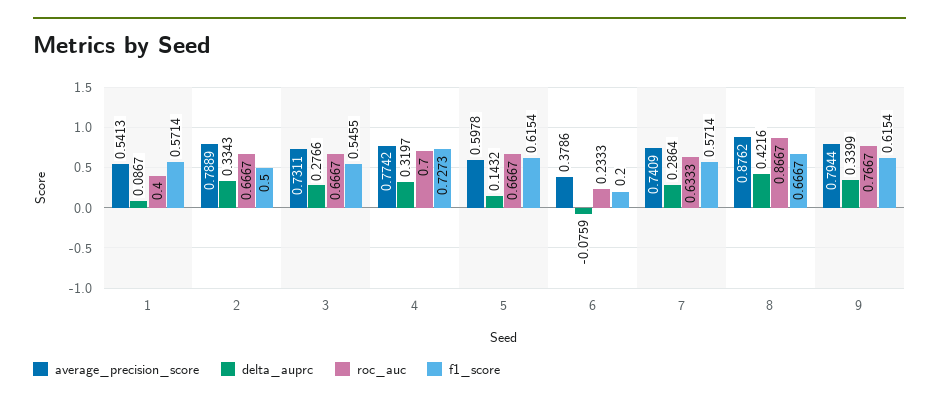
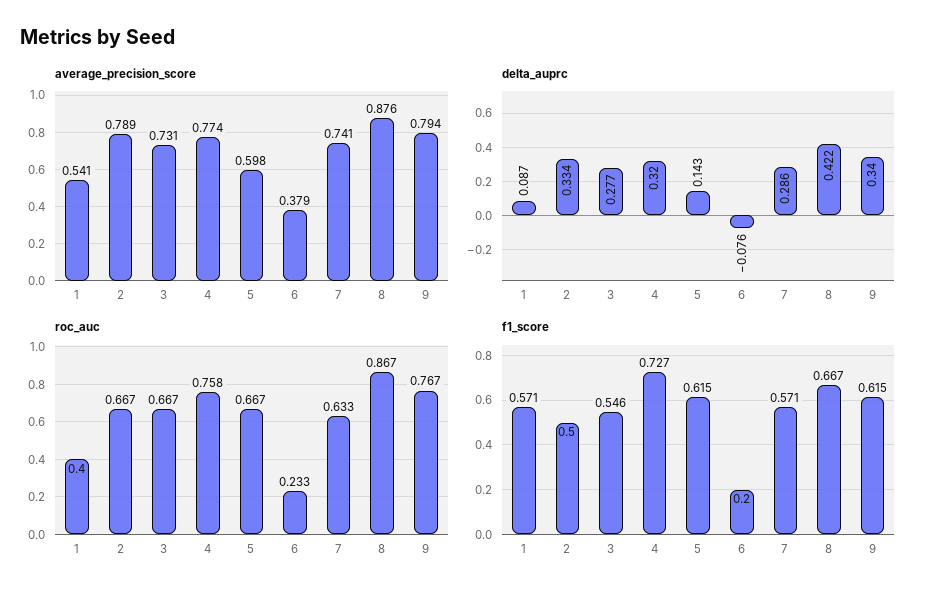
  {
    "average_precision_score": {
      "1": 0.5413,
      "2": 0.7889,
      "3": 0.7311,
      "4": 0.7742,
      "5": 0.5978,
      "6": 0.3786,
      "7": 0.7409,
      "8": 0.8762,
      "9": 0.7944
    },
    "delta_auprc": {
      "1": 0.0867,
      "2": 0.3343,
      "3": 0.2766,
      "4": 0.3197,
      "5": 0.1432,
      "6": -0.0759,
      "7": 0.2864,
      "8": 0.4216,
      "9": 0.3399
    },
    "roc_auc": {
      "1": 0.4,
      "2": 0.6667,
      "3": 0.6667,
-     "4": 0.7,
+     "4": 0.758,
      "5": 0.6667,
      "6": 0.2333,
      "7": 0.6333,
      "8": 0.8667,
      "9": 0.7667
    },
    "f1_score": {
      "1": 0.5714,
      "2": 0.5,
      "3": 0.5455,
      "4": 0.7273,
      "5": 0.6154,
      "6": 0.2,
      "7": 0.5714,
      "8": 0.6667,
      "9": 0.6154
    }
  }

